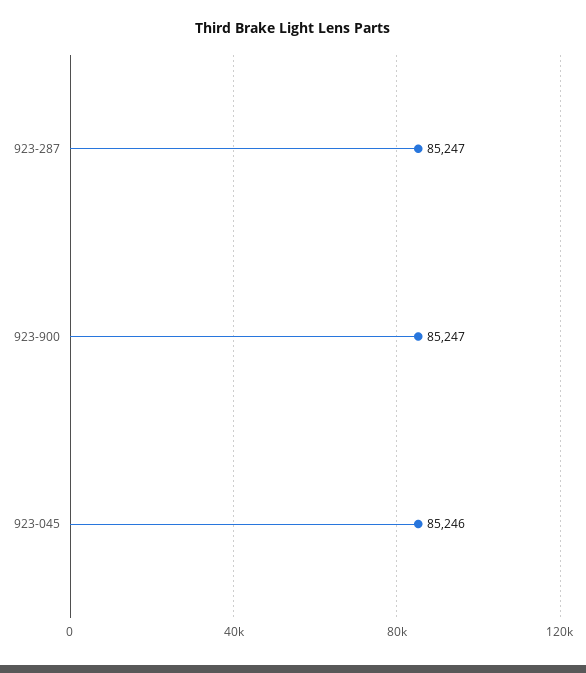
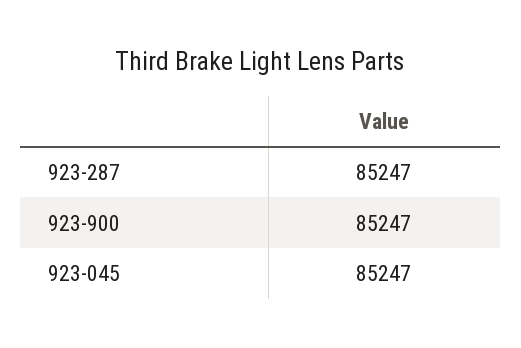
  {
    "923-287": 85247,
    "923-900": 85247,
-   "923-045": 85246
+   "923-045": 85247
  }

